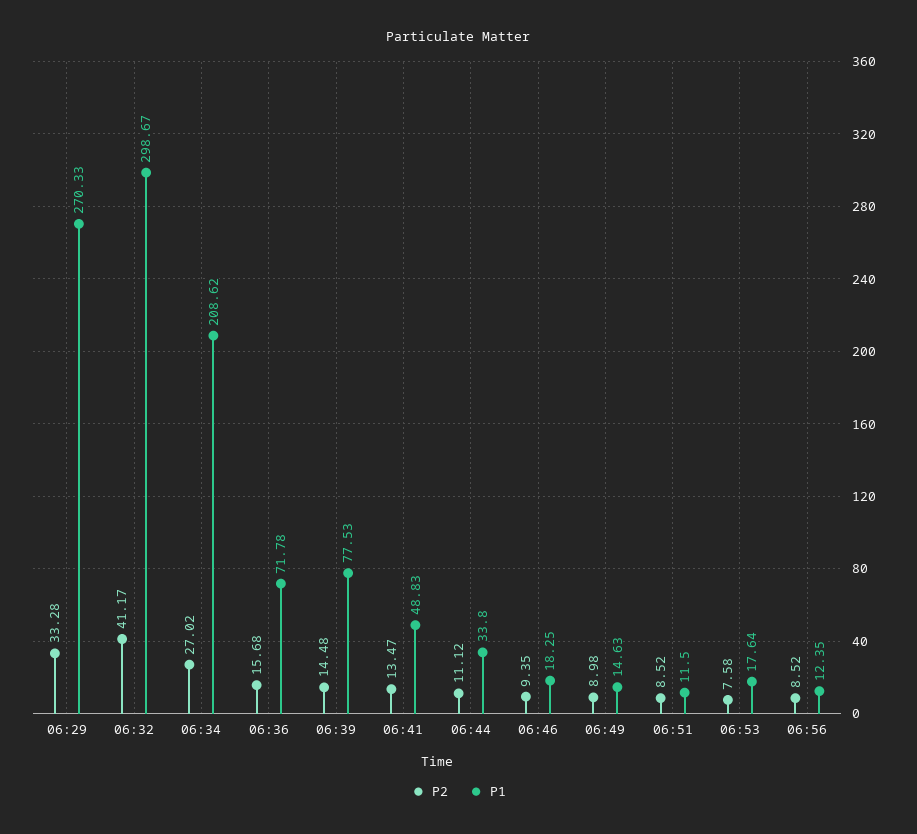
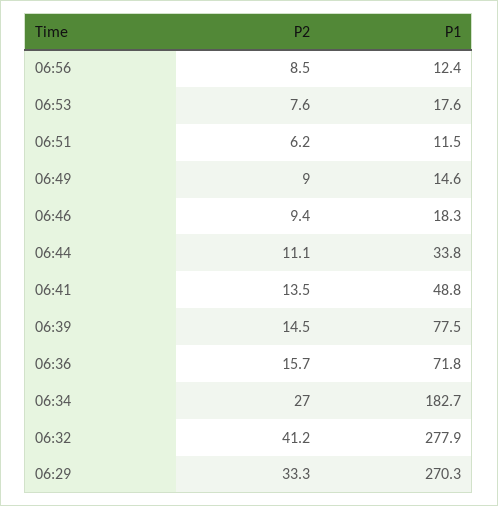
  {
    "P2": {
      "06:29": 33.28,
      "06:32": 41.17,
      "06:34": 27.02,
      "06:36": 15.68,
      "06:39": 14.48,
      "06:41": 13.47,
      "06:44": 11.12,
      "06:46": 9.35,
      "06:49": 8.98,
-     "06:51": 8.52,
+     "06:51": 6.2,
      "06:53": 7.58,
      "06:56": 8.52
    },
    "P1": {
      "06:29": 270.33,
-     "06:32": 298.67,
+     "06:32": 277.9,
-     "06:34": 208.62,
+     "06:34": 182.7,
      "06:36": 71.78,
      "06:39": 77.53,
      "06:41": 48.83,
      "06:44": 33.8,
      "06:46": 18.25,
      "06:49": 14.63,
      "06:51": 11.5,
      "06:53": 17.64,
      "06:56": 12.35
    }
  }

